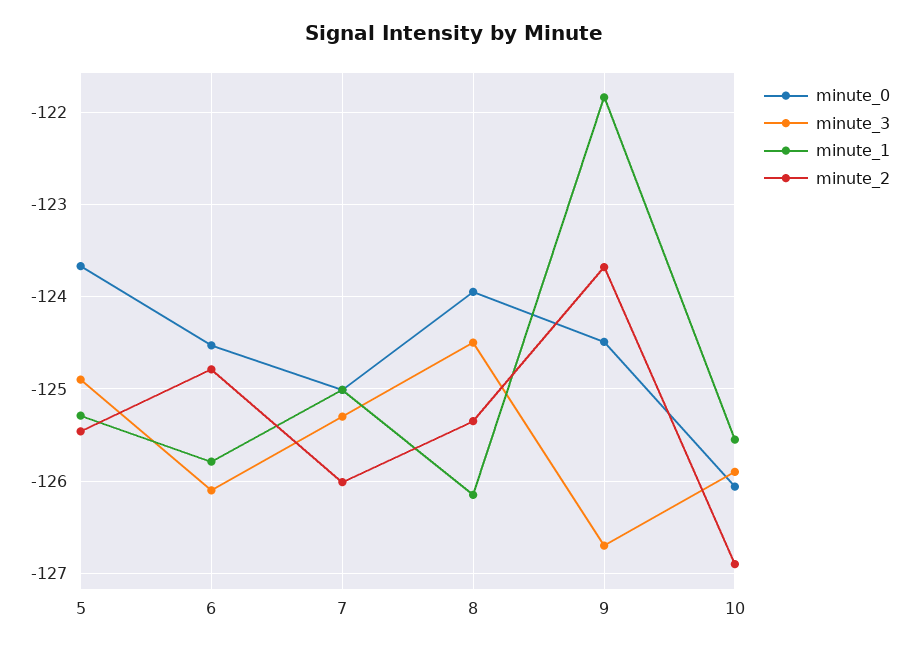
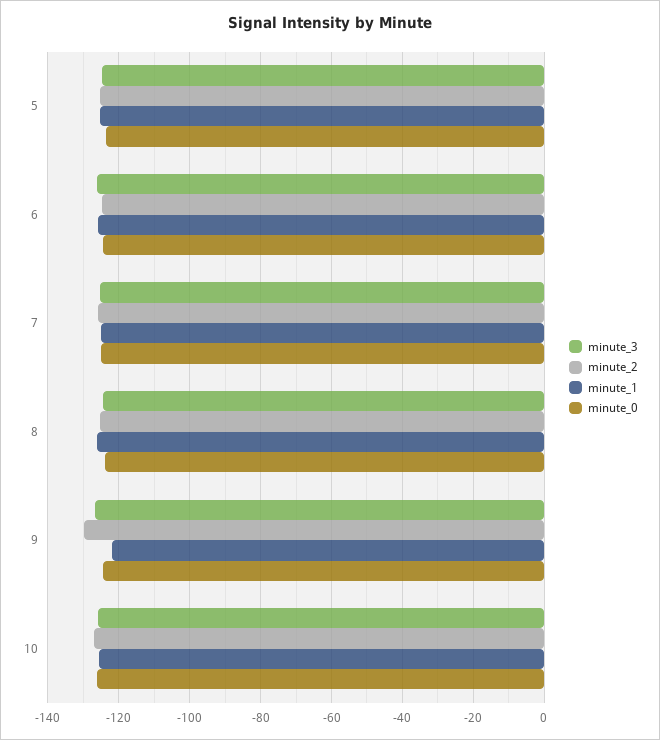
  {
    "minute_0": {
      "5": -123.7,
      "6": -124.5,
      "7": -125,
      "8": -124,
      "9": -124.5,
      "10": -126.1
    },
    "minute_3": {
      "5": -124.9,
      "6": -126.1,
      "7": -125.3,
      "8": -124.5,
      "9": -126.7,
      "10": -125.9
    },
    "minute_1": {
      "5": -125.3,
      "6": -125.8,
      "7": -125,
      "8": -126.2,
      "9": -121.8,
      "10": -125.6
    },
    "minute_2": {
      "5": -125.5,
      "6": -124.8,
      "7": -126,
      "8": -125.4,
-     "9": -123.7,
+     "9": -130,
      "10": -126.9
    }
  }

